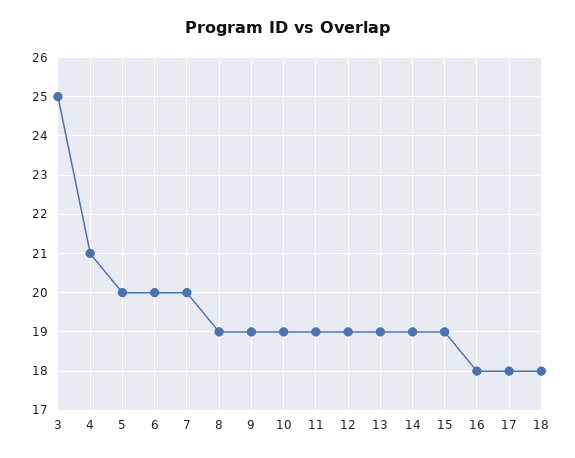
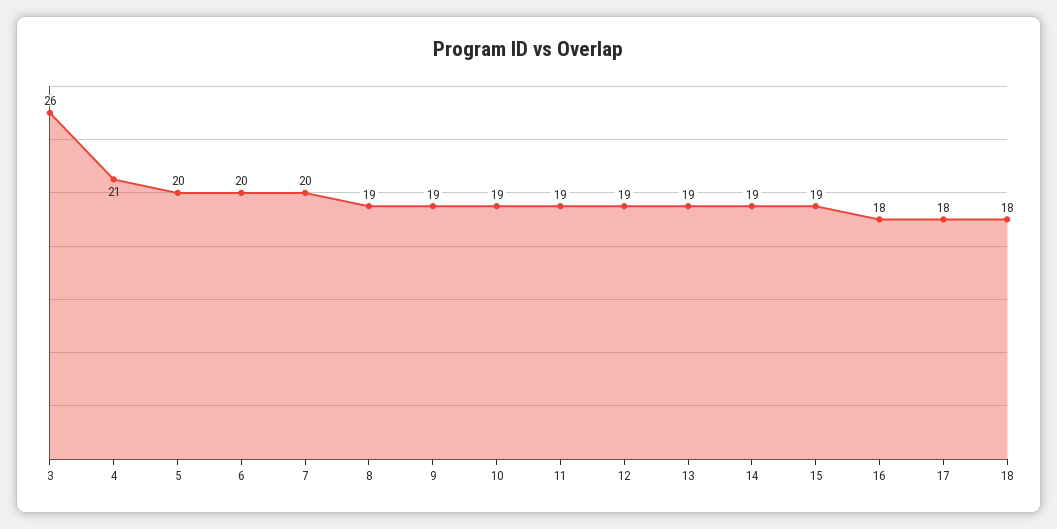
  {
-   "3": 25,
+   "3": 26,
    "4": 21,
    "5": 20,
    "6": 20,
    "7": 20,
    "8": 19,
    "9": 19,
    "10": 19,
    "11": 19,
    "12": 19,
    "13": 19,
    "14": 19,
    "15": 19,
    "16": 18,
    "17": 18,
    "18": 18
  }

